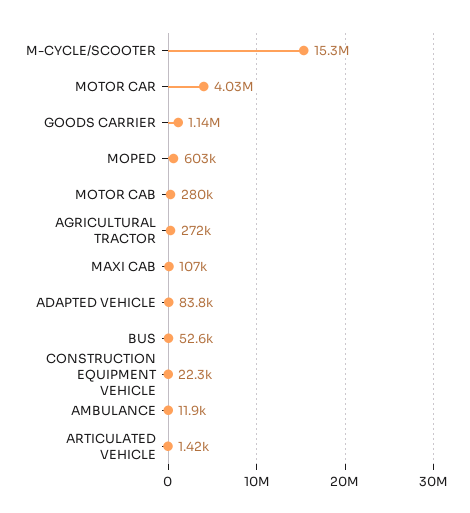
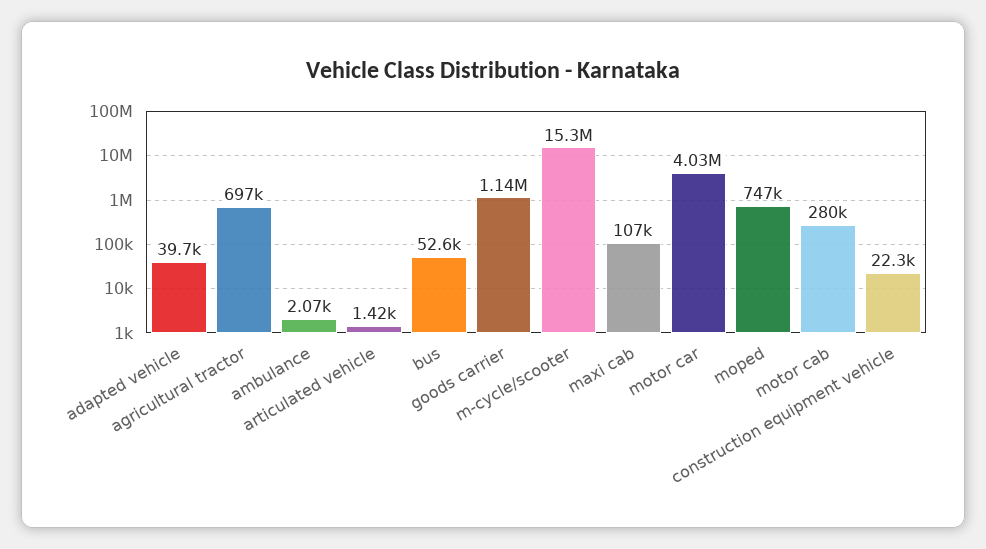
  {
    "M-CYCLE/SCOOTER": 15300000,
    "MOTOR CAR": 4030000,
    "GOODS CARRIER": 1140000,
-   "MOPED": 603000,
+   "MOPED": 747000,
    "MOTOR CAB": 280000,
-   "AGRICULTURAL TRACTOR": 272000,
+   "AGRICULTURAL TRACTOR": 697000,
    "MAXI CAB": 107000,
-   "ADAPTED VEHICLE": 83800,
+   "ADAPTED VEHICLE": 39700,
    "BUS": 52600,
    "CONSTRUCTION EQUIPMENT VEHICLE": 22300,
-   "AMBULANCE": 11900,
+   "AMBULANCE": 2070,
    "ARTICULATED VEHICLE": 1420
  }

